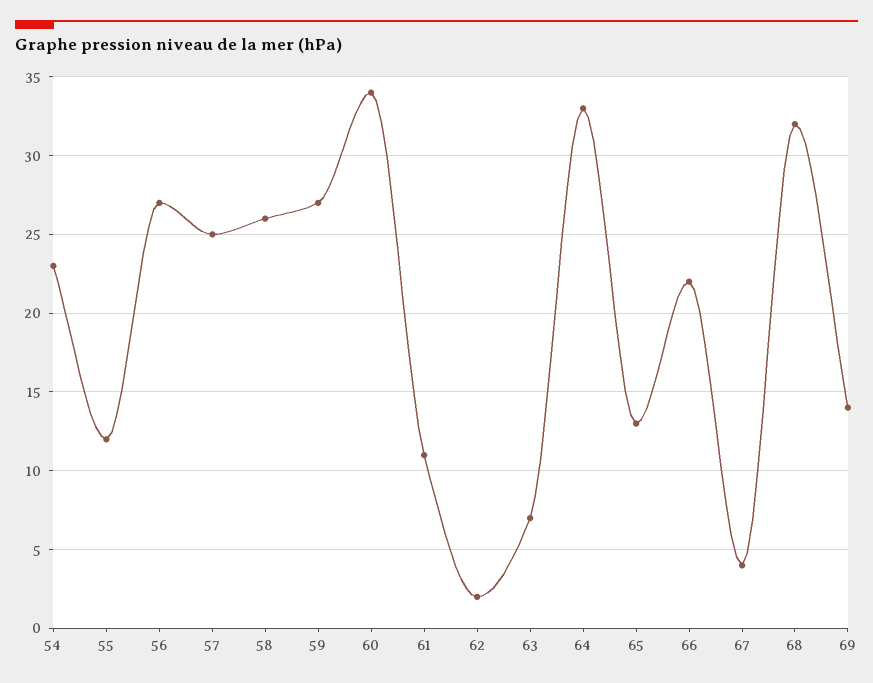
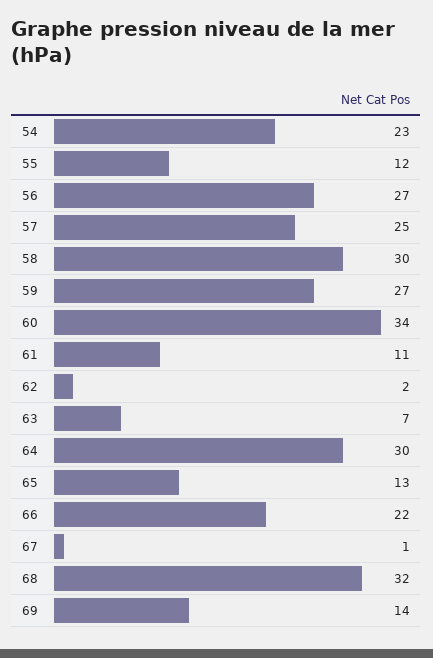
  {
    "54": 23,
    "55": 12,
    "56": 27,
    "57": 25,
-   "58": 26,
+   "58": 30,
    "59": 27,
    "60": 34,
    "61": 11,
    "62": 2,
    "63": 7,
-   "64": 33,
+   "64": 30,
    "65": 13,
    "66": 22,
-   "67": 4,
+   "67": 1,
    "68": 32,
    "69": 14
  }

